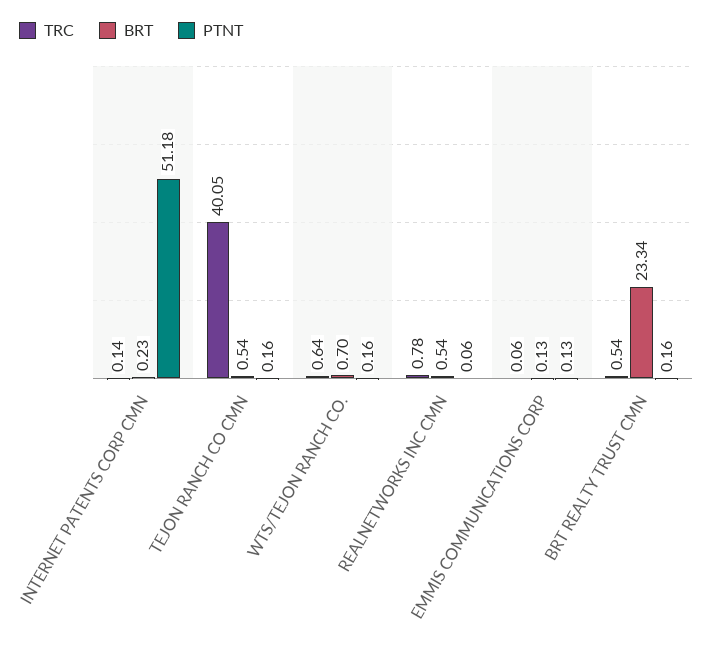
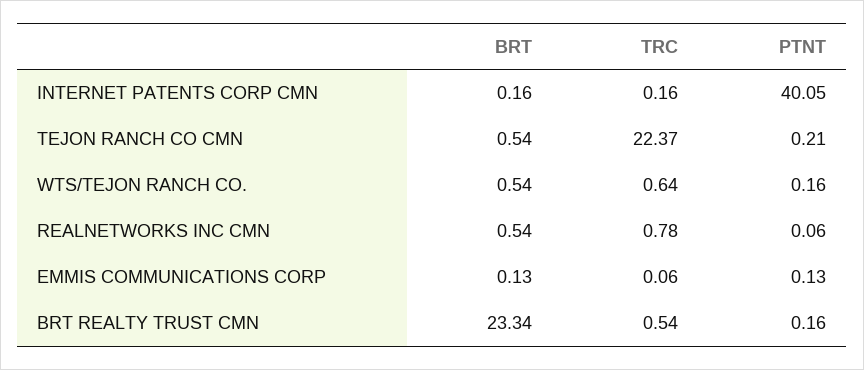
  {
    "TRC": {
-     "INTERNET PATENTS CORP CMN": 0.14,
+     "INTERNET PATENTS CORP CMN": 0.16,
-     "TEJON RANCH CO CMN": 40.05,
+     "TEJON RANCH CO CMN": 22.37,
      "WTS/TEJON RANCH CO.": 0.64,
      "REALNETWORKS INC CMN": 0.78,
      "EMMIS COMMUNICATIONS CORP": 0.06,
      "BRT REALTY TRUST CMN": 0.54
    },
    "BRT": {
-     "INTERNET PATENTS CORP CMN": 0.23,
+     "INTERNET PATENTS CORP CMN": 0.16,
      "TEJON RANCH CO CMN": 0.54,
-     "WTS/TEJON RANCH CO.": 0.7,
+     "WTS/TEJON RANCH CO.": 0.54,
      "REALNETWORKS INC CMN": 0.54,
      "EMMIS COMMUNICATIONS CORP": 0.13,
      "BRT REALTY TRUST CMN": 23.34
    },
    "PTNT": {
-     "INTERNET PATENTS CORP CMN": 51.18,
+     "INTERNET PATENTS CORP CMN": 40.05,
-     "TEJON RANCH CO CMN": 0.16,
+     "TEJON RANCH CO CMN": 0.21,
      "WTS/TEJON RANCH CO.": 0.16,
      "REALNETWORKS INC CMN": 0.06,
      "EMMIS COMMUNICATIONS CORP": 0.13,
      "BRT REALTY TRUST CMN": 0.16
    }
  }

